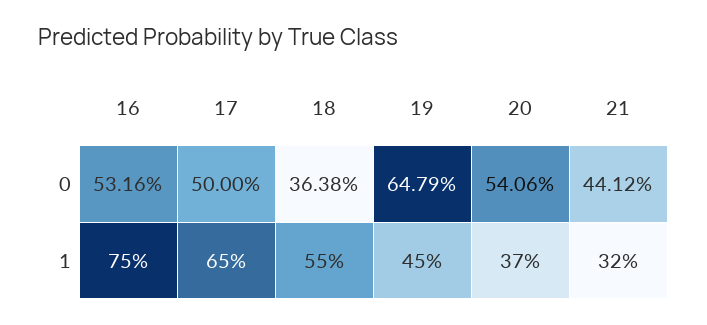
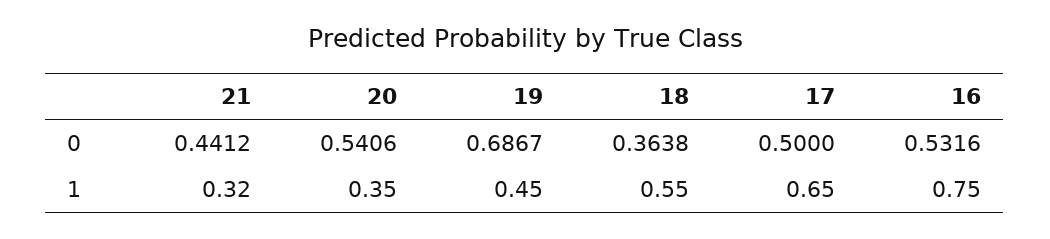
  {
    "16": {
      "0": 0.5316,
      "1": 0.75
    },
    "17": {
      "0": 0.5,
      "1": 0.65
    },
    "18": {
      "0": 0.3638,
      "1": 0.55
    },
    "19": {
-     "0": 0.6479,
+     "0": 0.6867,
      "1": 0.45
    },
    "20": {
      "0": 0.5406,
-     "1": 0.37
+     "1": 0.35
    },
    "21": {
      "0": 0.4412,
      "1": 0.32
    }
  }

